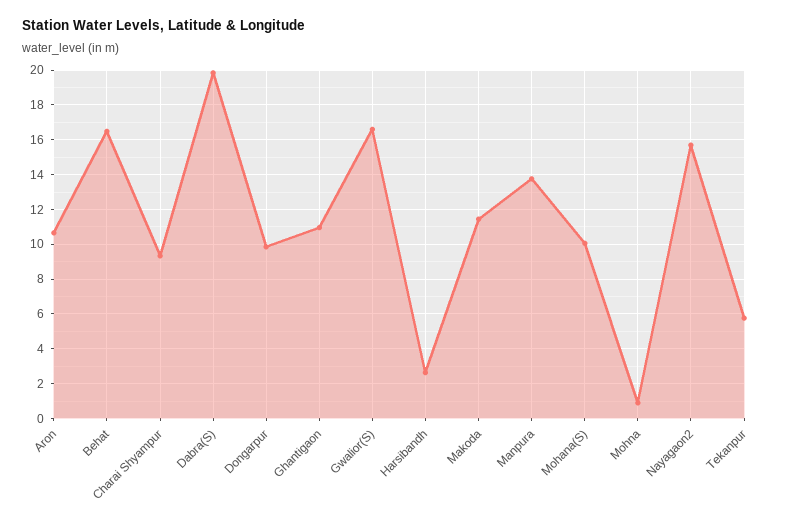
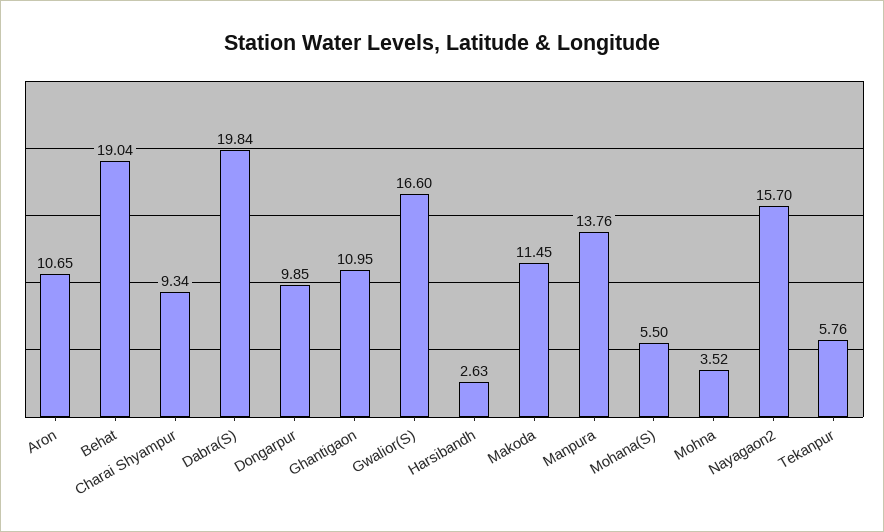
  {
    "Aron": 10.65,
-   "Behat": 16.5,
+   "Behat": 19.04,
    "Charai Shyampur": 9.34,
    "Dabra(S)": 19.84,
    "Dongarpur": 9.85,
    "Ghantigaon": 10.95,
    "Gwalior(S)": 16.6,
    "Harsibandh": 2.63,
    "Makoda": 11.45,
    "Manpura": 13.76,
-   "Mohana(S)": 10,
+   "Mohana(S)": 5.5,
-   "Mohna": 1,
+   "Mohna": 3.52,
    "Nayagaon2": 15.7,
    "Tekanpur": 5.76
  }

